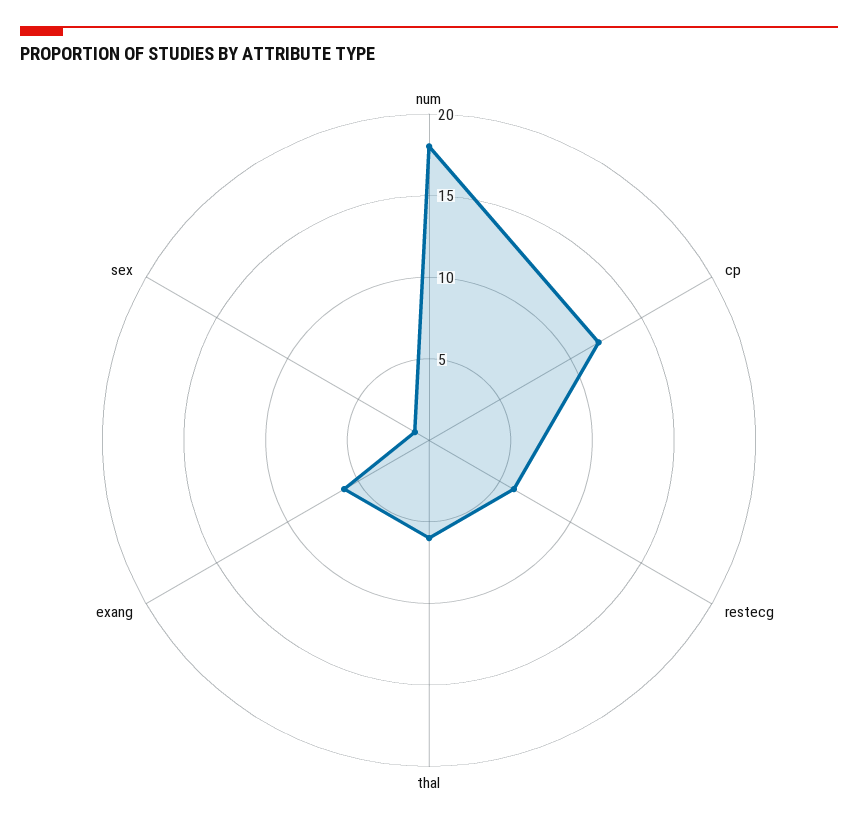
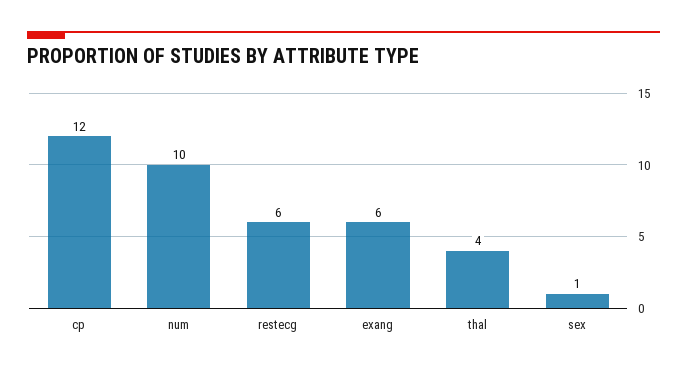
  {
-   "num": 18,
+   "num": 10,
    "cp": 12,
    "restecg": 6,
-   "thal": 6,
+   "thal": 4,
    "exang": 6,
    "sex": 1
  }

